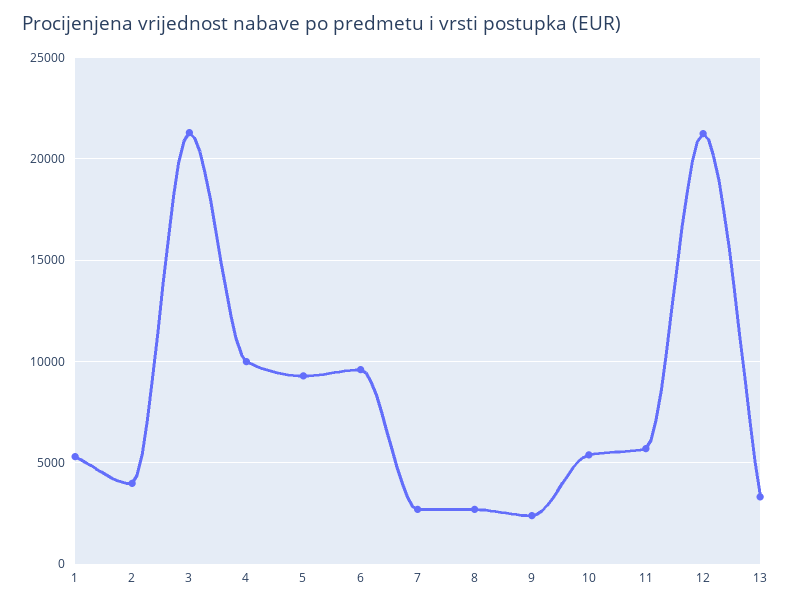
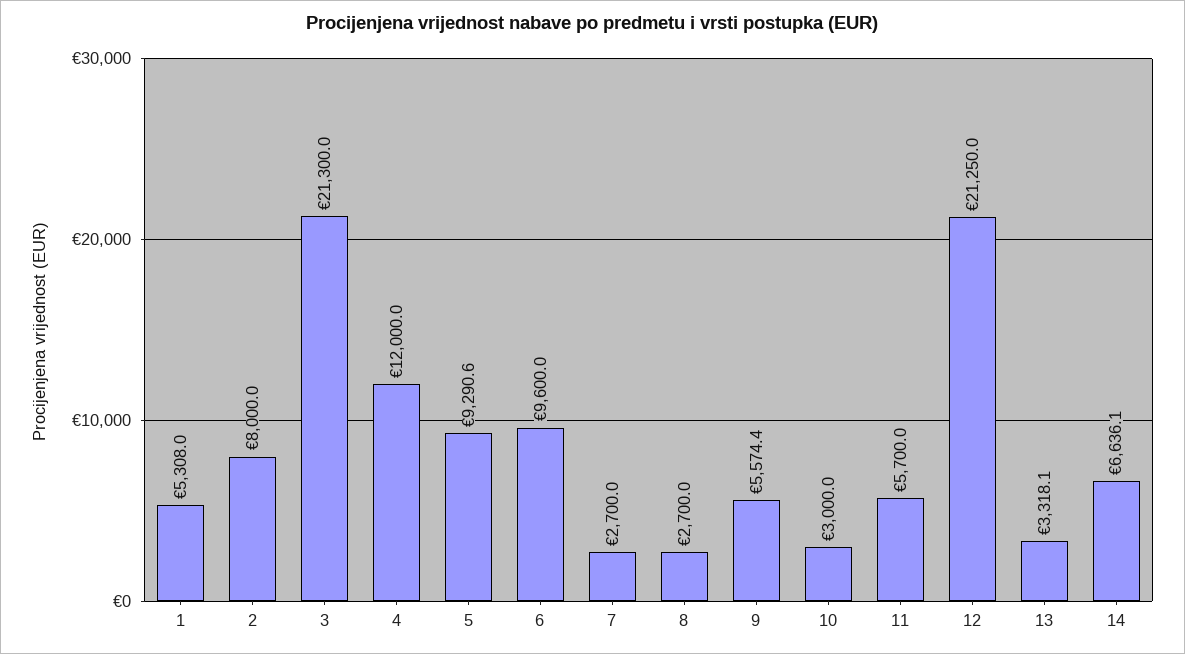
  {
    "1": 5308,
-   "2": 4000,
+   "2": 8000,
    "3": 21300,
-   "4": 10000,
+   "4": 12000,
    "5": 9290.6,
    "6": 9600,
    "7": 2700,
    "8": 2700,
-   "9": 2500,
+   "9": 5574.4,
-   "10": 5500,
+   "10": 3000,
    "11": 5700,
    "12": 21250,
-   "13": 3318.1
+   "13": 3318.1,
+   "14": 6636.1
  }

